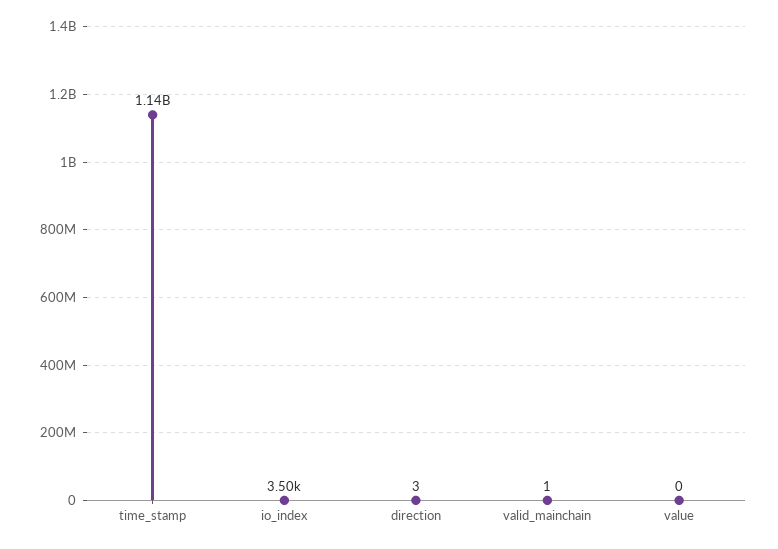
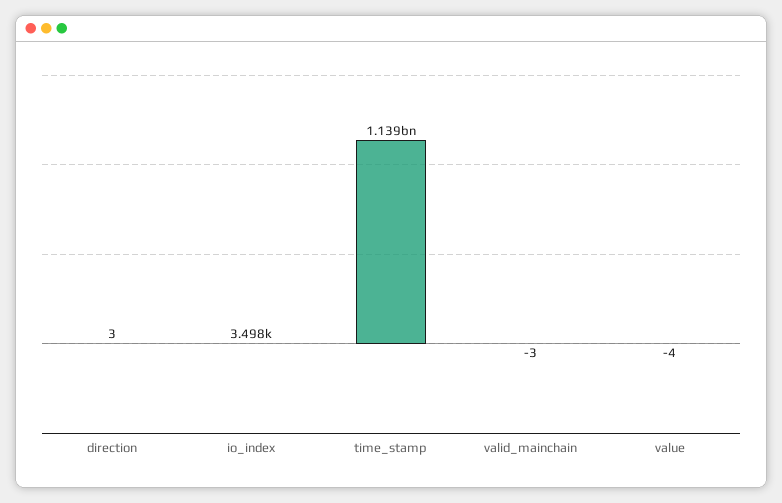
  {
    "time_stamp": 1139000000,
    "io_index": 3498,
    "direction": 3,
-   "valid_mainchain": 1,
+   "valid_mainchain": -3,
-   "value": 0
+   "value": -4
  }

